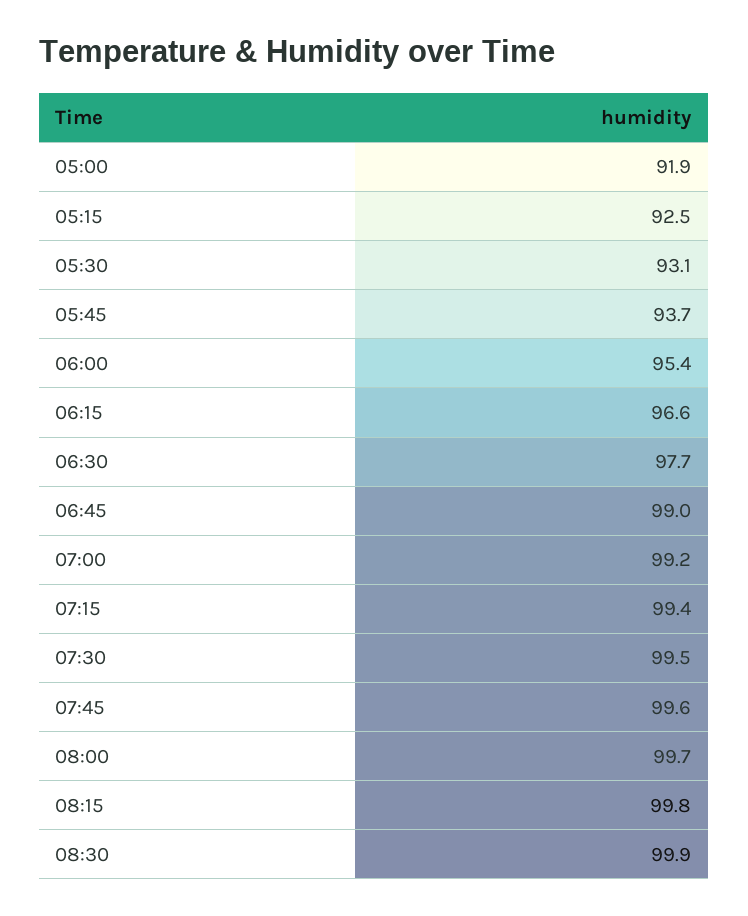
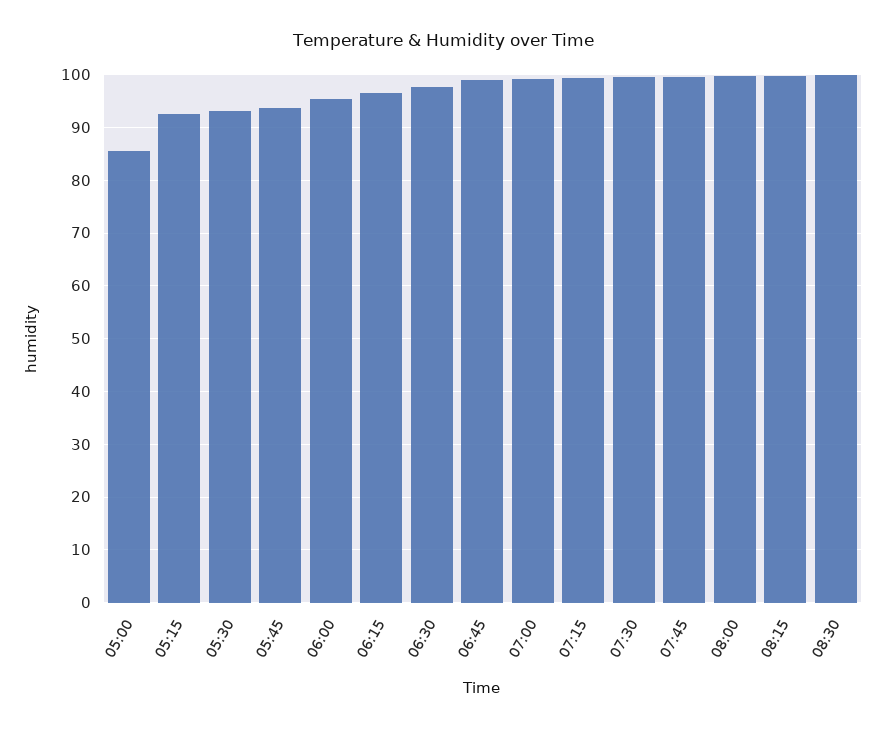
  {
-   "05:00": 91.9,
+   "05:00": 86,
    "05:15": 92.5,
    "05:30": 93.1,
    "05:45": 93.7,
    "06:00": 95.4,
    "06:15": 96.6,
    "06:30": 97.7,
    "06:45": 99,
    "07:00": 99.2,
    "07:15": 99.4,
    "07:30": 99.5,
    "07:45": 99.6,
    "08:00": 99.7,
    "08:15": 99.8,
    "08:30": 99.9
  }

